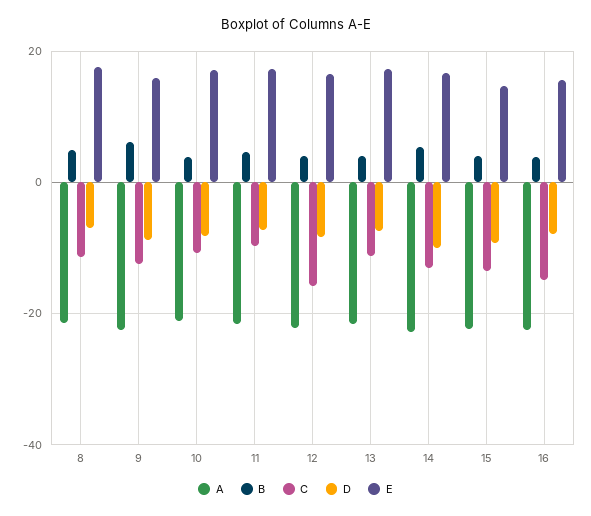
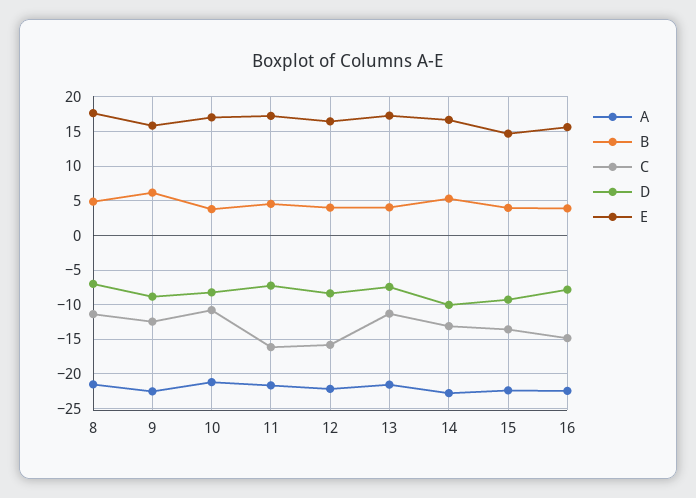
  {
    "A": {
      "8": -22,
      "9": -23,
      "10": -21,
      "11": -22,
      "12": -22,
      "13": -22,
      "14": -23,
      "15": -22,
      "16": -22
    },
    "B": {
      "8": 5,
      "9": 6,
      "10": 4,
      "11": 5,
      "12": 4,
      "13": 4,
      "14": 5,
      "15": 4,
      "16": 4
    },
    "C": {
      "8": -11,
      "9": -12,
      "10": -11,
-     "11": -10,
+     "11": -16,
      "12": -16,
      "13": -11,
      "14": -13,
      "15": -14,
      "16": -15
    },
    "D": {
      "8": -7,
      "9": -9,
      "10": -8,
      "11": -7,
      "12": -8,
      "13": -7,
      "14": -10,
      "15": -9,
      "16": -8
    },
    "E": {
      "8": 18,
      "9": 16,
      "10": 17,
      "11": 17,
      "12": 16,
      "13": 17,
      "14": 17,
      "15": 15,
      "16": 16
    }
  }

